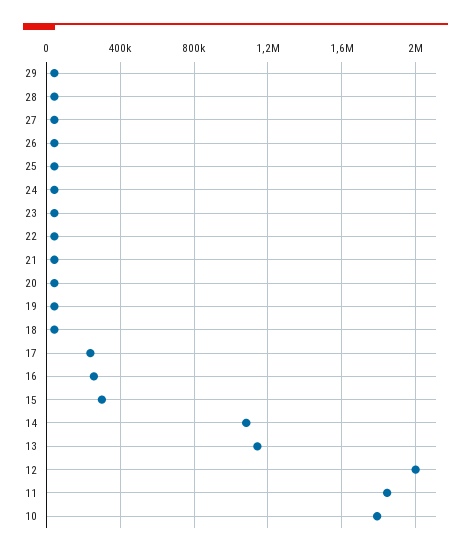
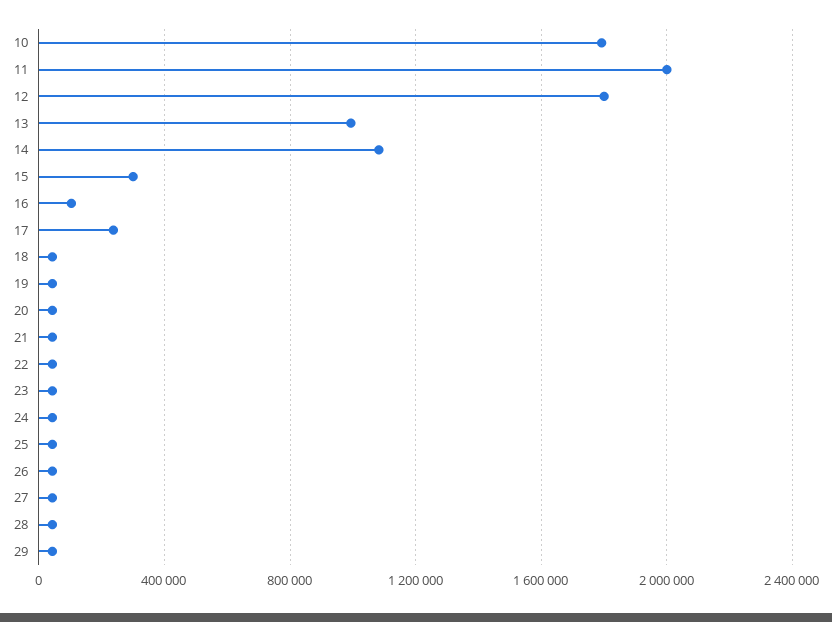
  {
    "29": 50000,
    "28": 50000,
    "27": 50000,
    "26": 50000,
    "25": 50000,
    "24": 50000,
    "23": 50000,
    "22": 50000,
    "21": 50000,
    "20": 50000,
    "19": 50000,
    "18": 50000,
    "17": 250000,
-   "16": 250000,
+   "16": 100000,
    "15": 300000,
    "14": 1100000,
-   "13": 1150000,
+   "13": 1000000,
-   "12": 2000000,
+   "12": 1800000,
-   "11": 1850000,
+   "11": 2000000,
    "10": 1800000
  }

